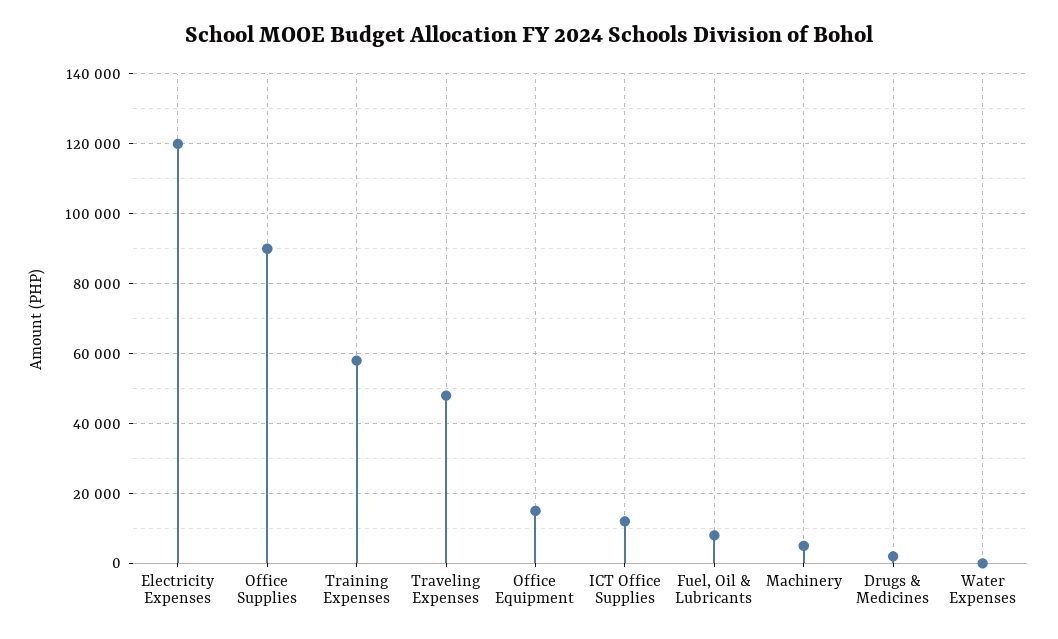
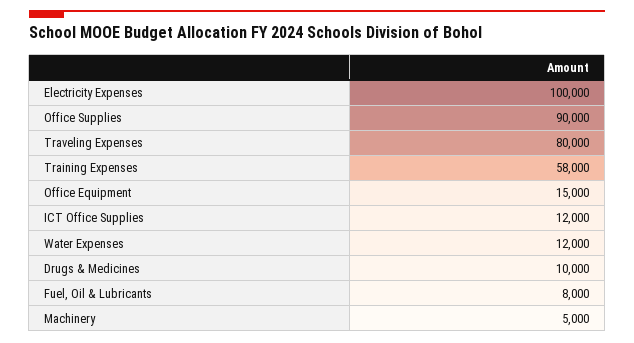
  {
-   "Electricity Expenses": 120000,
+   "Electricity Expenses": 100000,
    "Office Supplies": 90000,
    "Training Expenses": 58000,
-   "Traveling Expenses": 48000,
+   "Traveling Expenses": 80000,
    "Office Equipment": 15000,
    "ICT Office Supplies": 12000,
    "Fuel, Oil & Lubricants": 8000,
    "Machinery": 5000,
-   "Drugs & Medicines": 2000,
+   "Drugs & Medicines": 10000,
-   "Water Expenses": 0
+   "Water Expenses": 12000
  }

